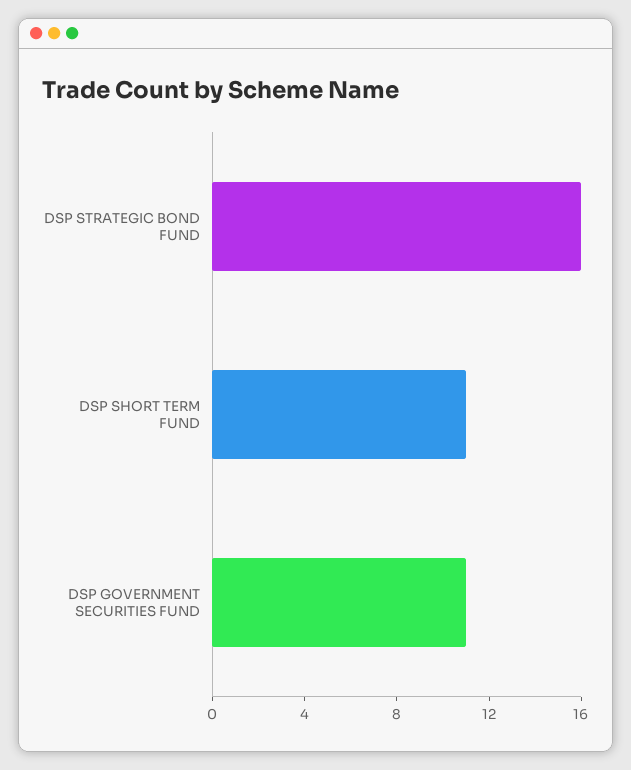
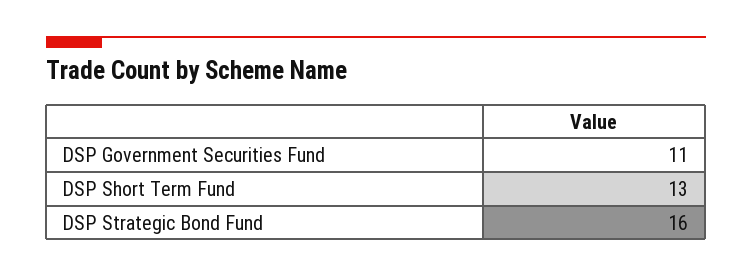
  {
    "DSP STRATEGIC BOND FUND": 16,
-   "DSP SHORT TERM FUND": 11,
+   "DSP SHORT TERM FUND": 13,
    "DSP GOVERNMENT SECURITIES FUND": 11
  }

